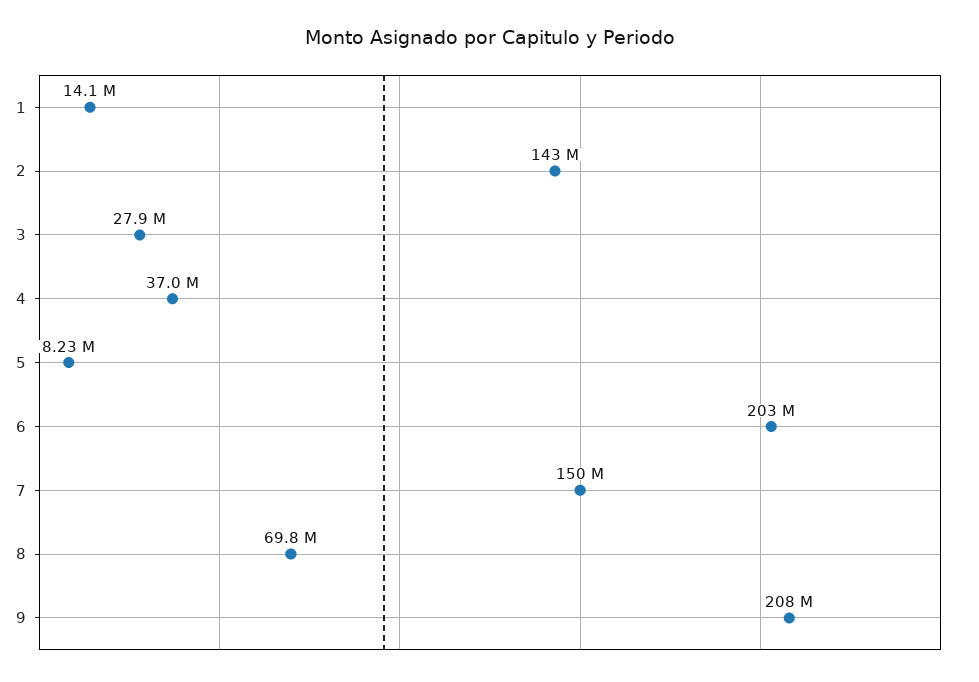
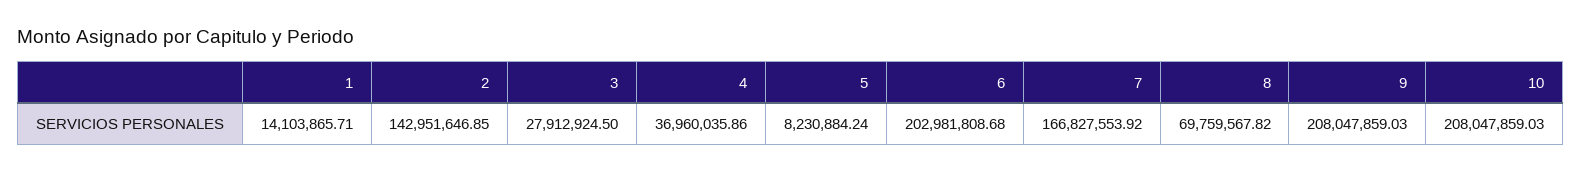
  {
    "1": 14103865.71,
    "2": 142951646.85,
    "3": 27912924.5,
    "4": 36960035.86,
    "5": 8230884.24,
    "6": 202981808.68,
-   "7": 150000000,
+   "7": 166827553.92,
    "8": 69759567.82,
-   "9": 208047859.03
+   "9": 208047859.03,
+   "10": 208047859.03
  }

